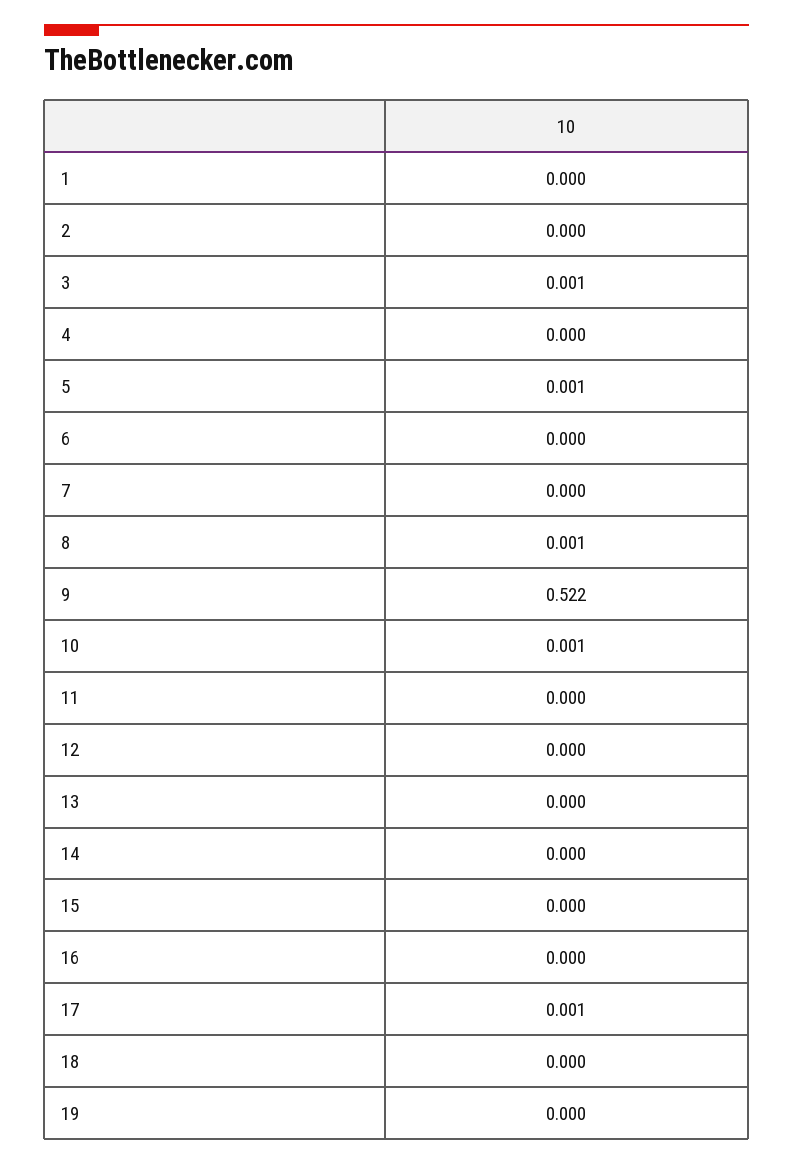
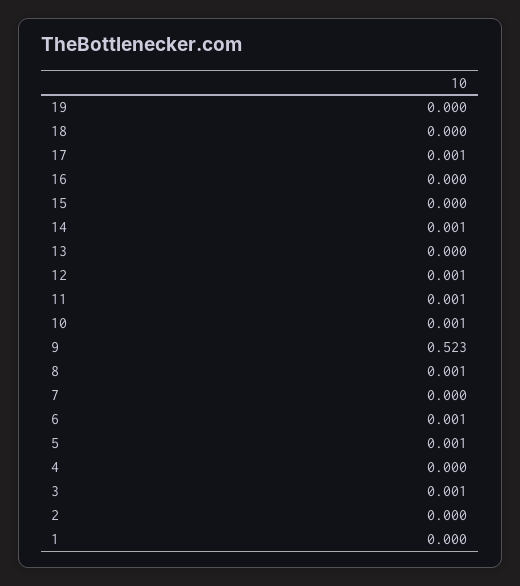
  {
    "1": 0,
    "2": 0,
    "3": 0.001,
    "4": 0,
    "5": 0.001,
-   "6": 0,
+   "6": 0.001,
    "7": 0,
    "8": 0.001,
-   "9": 0.522,
+   "9": 0.523,
    "10": 0.001,
-   "11": 0,
+   "11": 0.001,
-   "12": 0,
+   "12": 0.001,
    "13": 0,
-   "14": 0,
+   "14": 0.001,
    "15": 0,
    "16": 0,
    "17": 0.001,
    "18": 0,
    "19": 0
  }

